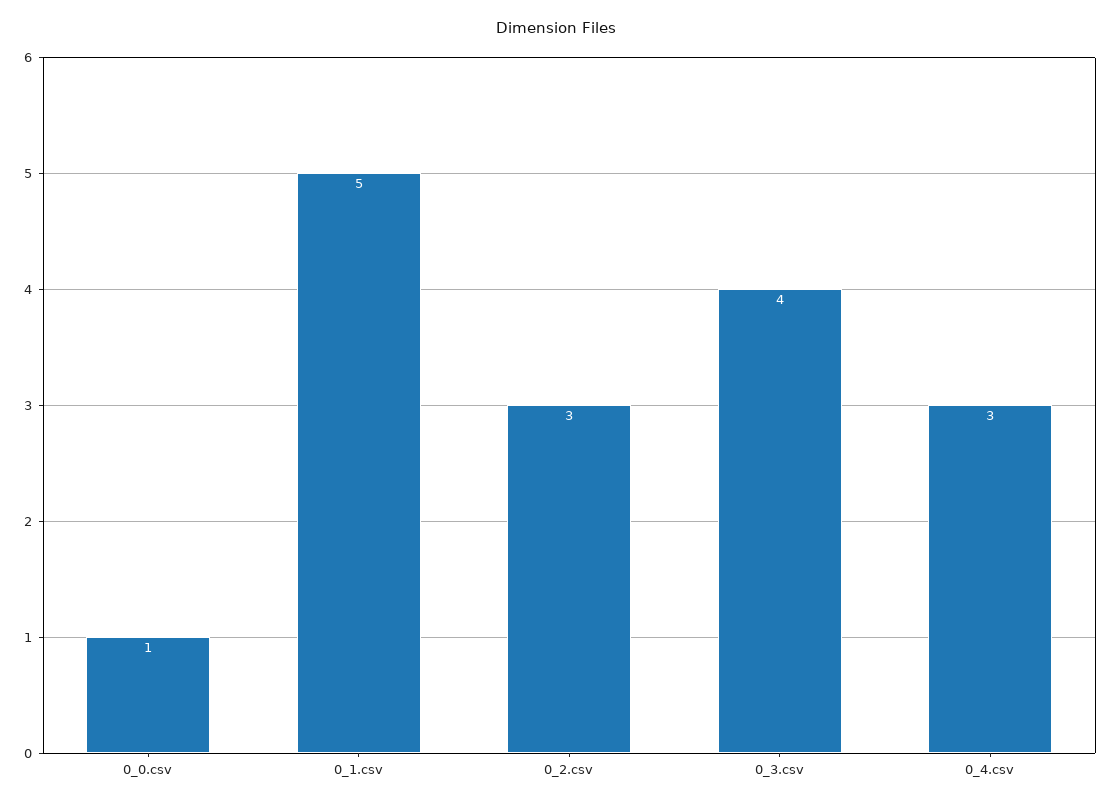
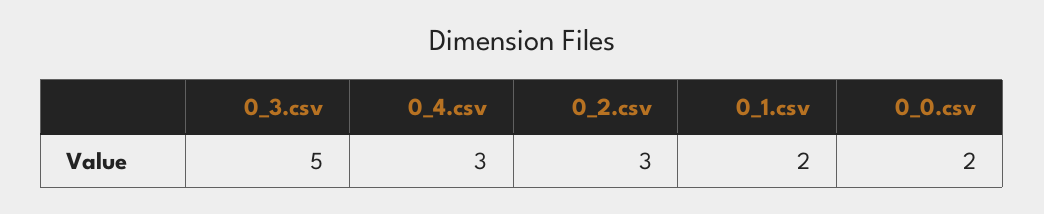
  {
-   "0_0.csv": 1,
+   "0_0.csv": 2,
-   "0_1.csv": 5,
+   "0_1.csv": 2,
    "0_2.csv": 3,
-   "0_3.csv": 4,
+   "0_3.csv": 5,
    "0_4.csv": 3
  }

